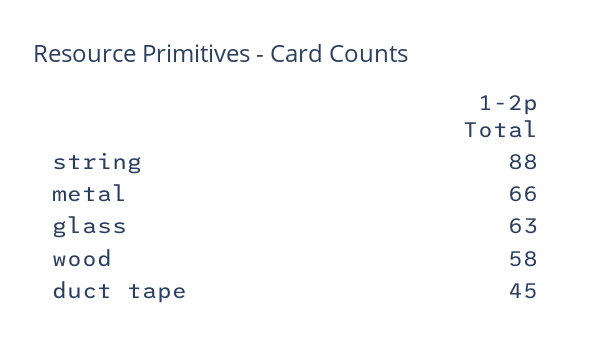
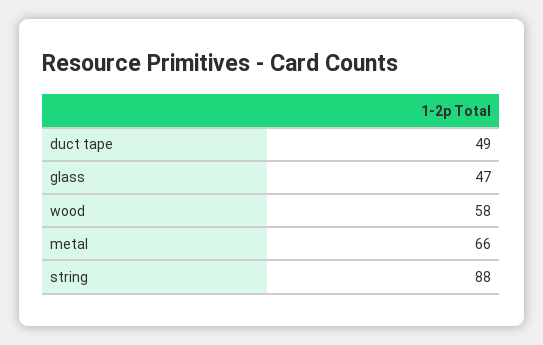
  {
    "string": 88,
    "metal": 66,
-   "glass": 63,
+   "glass": 47,
    "wood": 58,
-   "duct tape": 45
+   "duct tape": 49
  }

